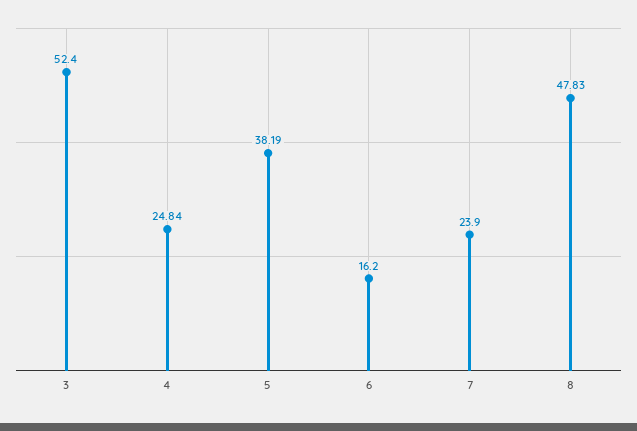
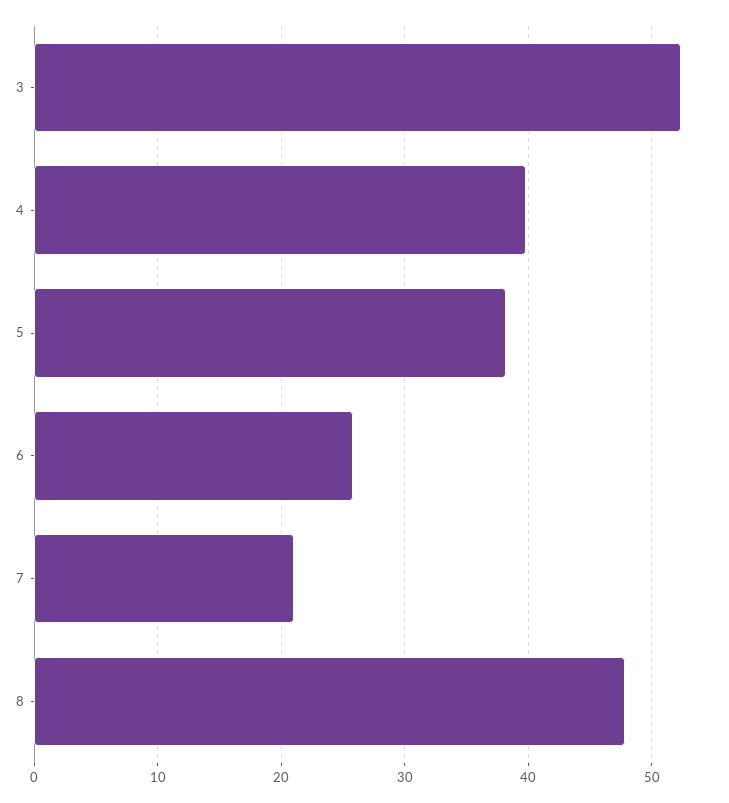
  {
    "3": 52.4,
-   "4": 24.84,
+   "4": 40,
    "5": 38.19,
-   "6": 16.2,
+   "6": 26,
-   "7": 23.9,
+   "7": 21,
    "8": 47.83
  }

